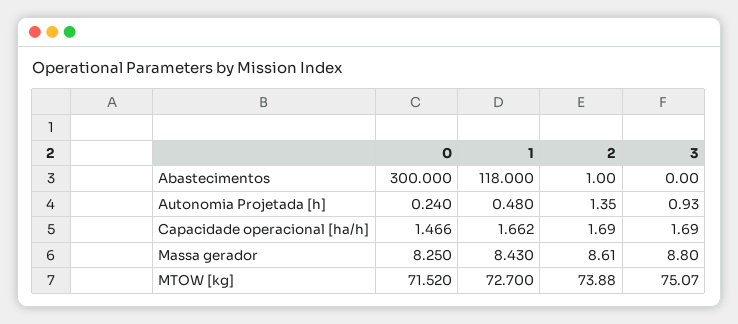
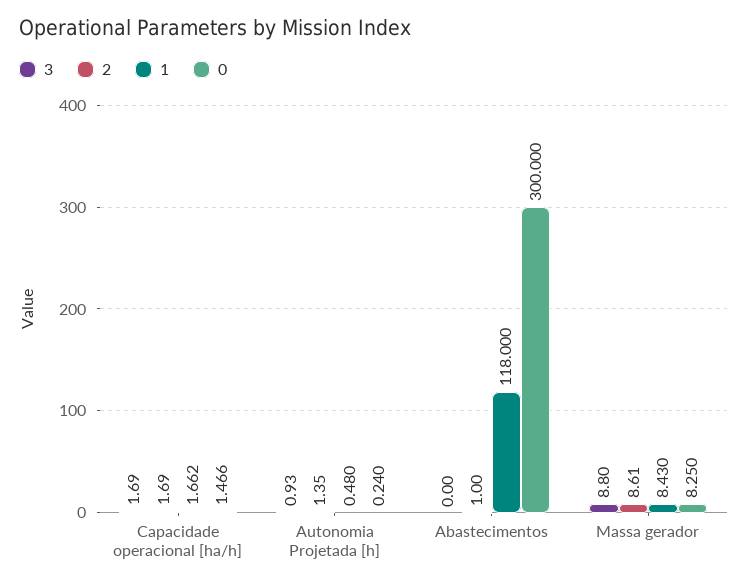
  {
    "0": {
      "Abastecimentos": 300,
      "Autonomia Projetada [h]": 0.24,
      "Capacidade operacional [ha/h]": 1.466,
-     "Massa gerador": 8.25,
+     "Massa gerador": 8.25
-     "MTOW [kg]": 71.52
    },
    "1": {
      "Abastecimentos": 118,
      "Autonomia Projetada [h]": 0.48,
      "Capacidade operacional [ha/h]": 1.662,
-     "Massa gerador": 8.43,
+     "Massa gerador": 8.43
-     "MTOW [kg]": 72.7
    },
    "2": {
      "Abastecimentos": 1,
      "Autonomia Projetada [h]": 1.35,
      "Capacidade operacional [ha/h]": 1.69,
-     "Massa gerador": 8.61,
+     "Massa gerador": 8.61
-     "MTOW [kg]": 73.88
    },
    "3": {
      "Abastecimentos": 0,
      "Autonomia Projetada [h]": 0.93,
      "Capacidade operacional [ha/h]": 1.69,
-     "Massa gerador": 8.8,
+     "Massa gerador": 8.8
-     "MTOW [kg]": 75.07
    }
  }

